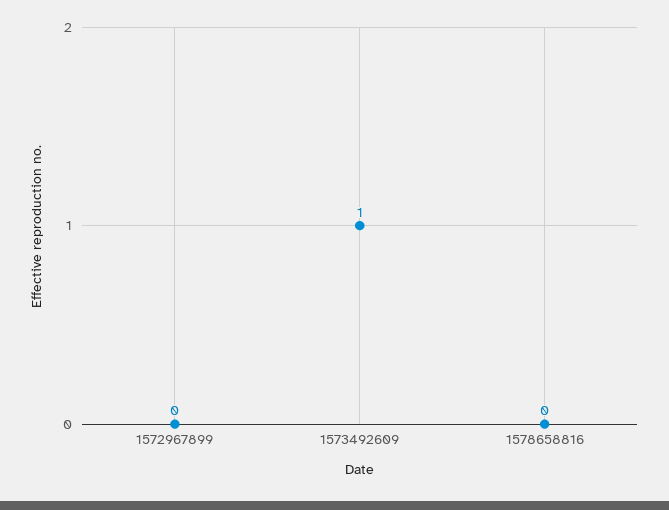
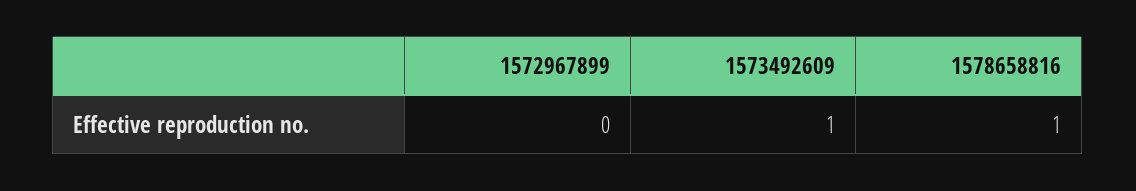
  {
    "1572967899": 0,
    "1573492609": 1,
-   "1578658816": 0
+   "1578658816": 1
  }

